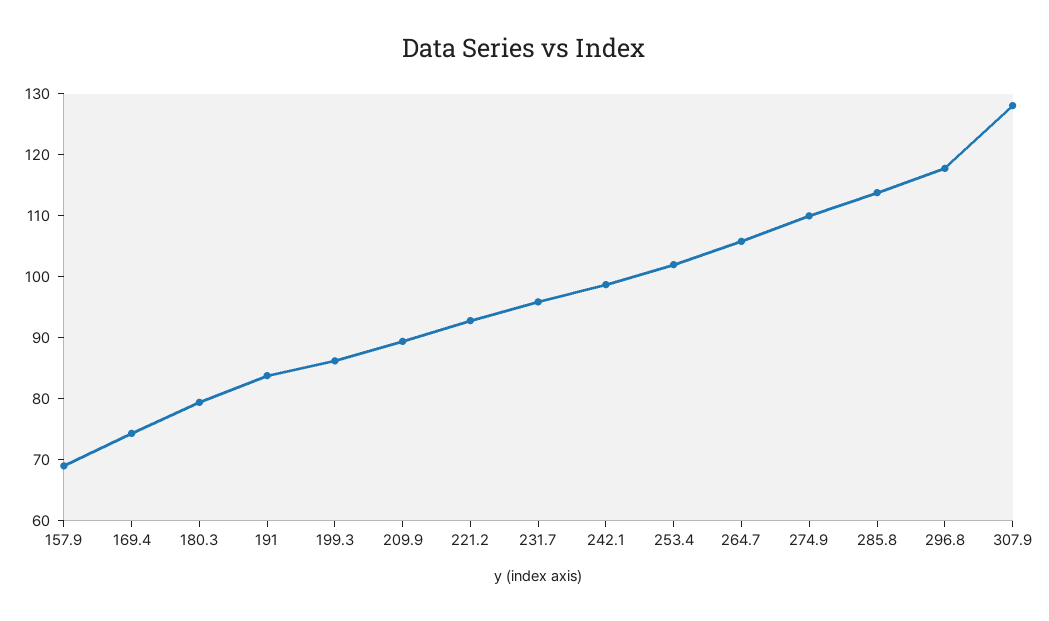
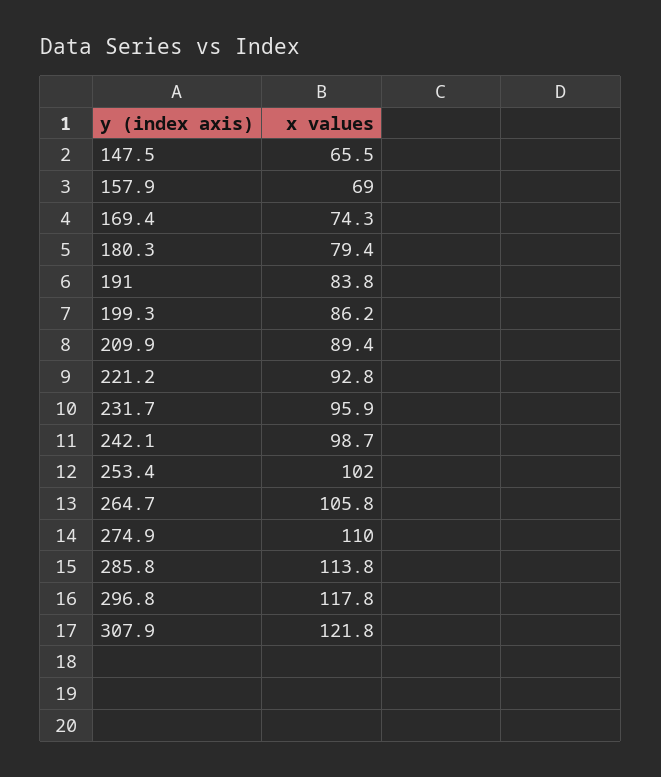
  {
    "157.9": 69,
    "169.4": 74.3,
    "180.3": 79.4,
    "191": 83.8,
    "199.3": 86.2,
    "209.9": 89.4,
    "221.2": 92.8,
    "231.7": 95.9,
    "242.1": 98.7,
    "253.4": 102,
    "264.7": 105.8,
    "274.9": 110,
    "285.8": 113.8,
    "296.8": 117.8,
-   "307.9": 128
+   "307.9": 121.8,
+   "147.5": 65.5
  }

